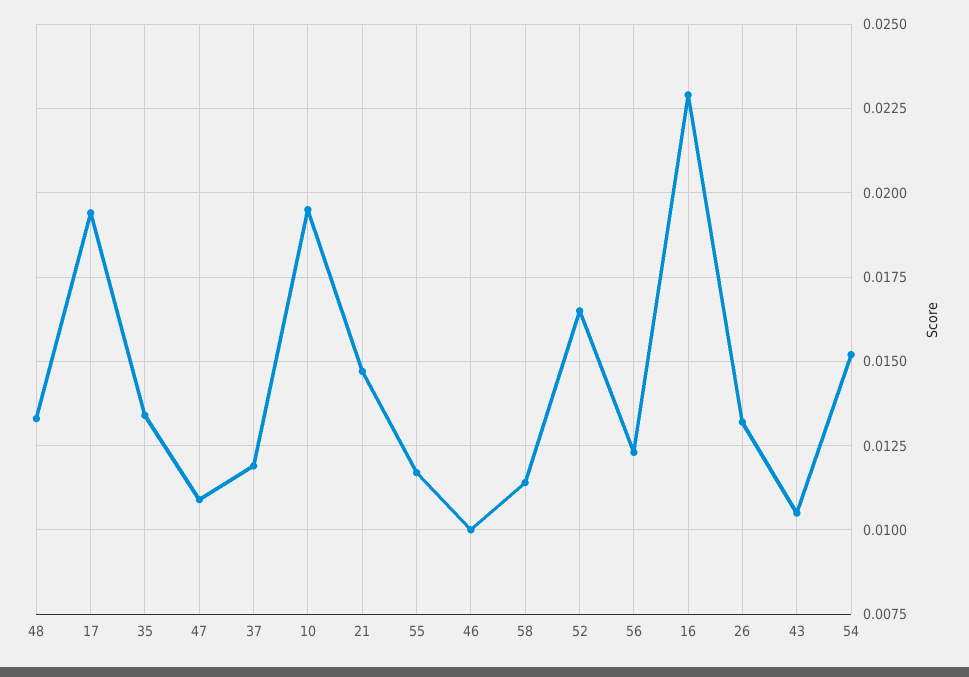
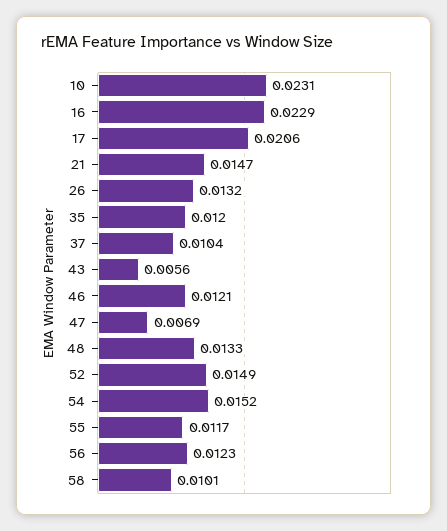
  {
    "48": 0.0133,
-   "17": 0.0195,
+   "17": 0.0206,
-   "35": 0.0135,
+   "35": 0.012,
-   "47": 0.011,
+   "47": 0.0069,
-   "37": 0.012,
+   "37": 0.0104,
-   "10": 0.0195,
+   "10": 0.0231,
    "21": 0.0147,
    "55": 0.0117,
-   "46": 0.01,
+   "46": 0.0121,
-   "58": 0.0115,
+   "58": 0.0101,
-   "52": 0.0165,
+   "52": 0.0149,
    "56": 0.0123,
    "16": 0.0229,
    "26": 0.0132,
-   "43": 0.0105,
+   "43": 0.0056,
    "54": 0.0152
  }

